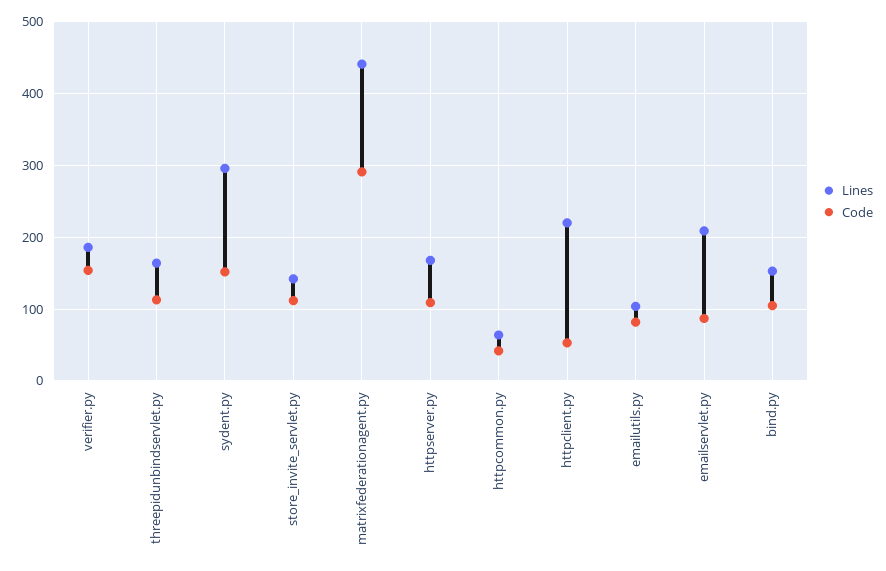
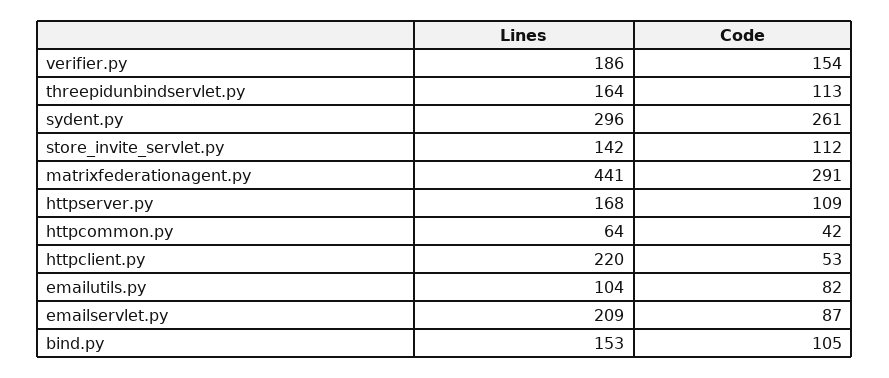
  {
    "Lines": {
      "verifier.py": 186,
      "threepidunbindservlet.py": 164,
      "sydent.py": 296,
      "store_invite_servlet.py": 142,
      "matrixfederationagent.py": 441,
      "httpserver.py": 168,
      "httpcommon.py": 64,
      "httpclient.py": 220,
      "emailutils.py": 104,
      "emailservlet.py": 209,
      "bind.py": 153
    },
    "Code": {
      "verifier.py": 154,
      "threepidunbindservlet.py": 113,
-     "sydent.py": 150,
+     "sydent.py": 261,
      "store_invite_servlet.py": 112,
      "matrixfederationagent.py": 291,
      "httpserver.py": 109,
      "httpcommon.py": 42,
      "httpclient.py": 53,
      "emailutils.py": 82,
      "emailservlet.py": 87,
      "bind.py": 105
    }
  }

